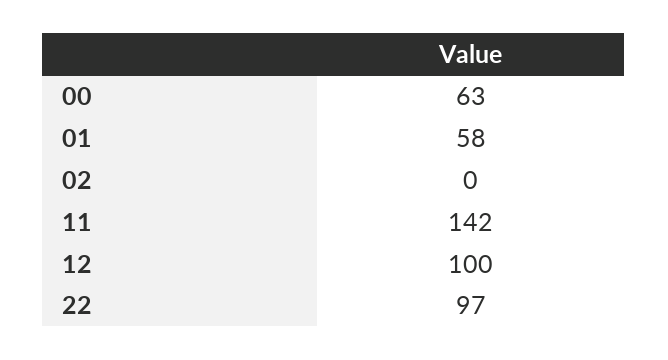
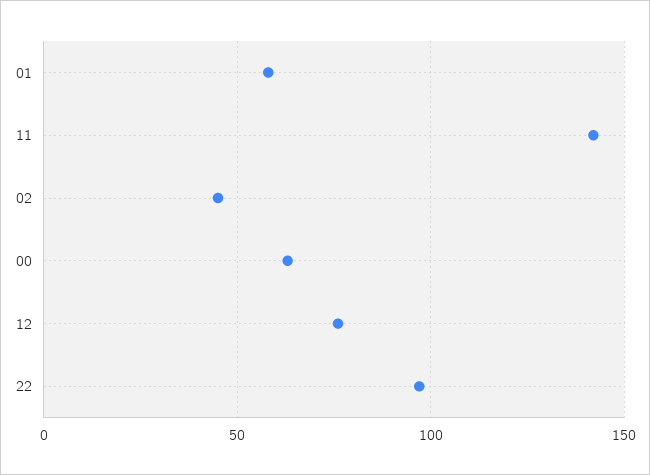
  {
    "00": 63,
    "01": 58,
-   "02": 0,
+   "02": 45,
    "11": 142,
-   "12": 100,
+   "12": 75,
    "22": 97
  }

